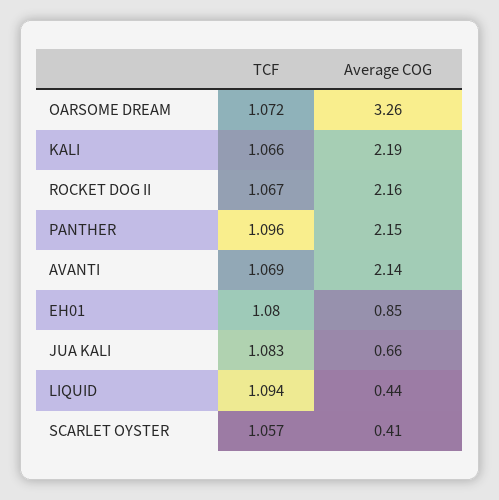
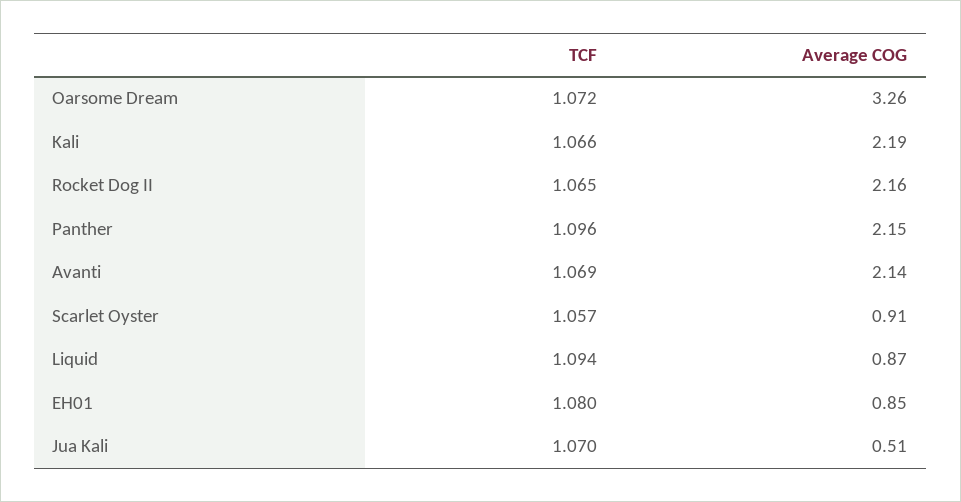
  {
    "TCF": {
      "OARSOME DREAM": 1.072,
      "KALI": 1.066,
-     "ROCKET DOG II": 1.067,
+     "ROCKET DOG II": 1.065,
      "PANTHER": 1.096,
      "AVANTI": 1.069,
      "EH01": 1.08,
-     "JUA KALI": 1.083,
+     "JUA KALI": 1.07,
      "LIQUID": 1.094,
      "SCARLET OYSTER": 1.057
    },
    "Average COG": {
      "OARSOME DREAM": 3.26,
      "KALI": 2.19,
      "ROCKET DOG II": 2.16,
      "PANTHER": 2.15,
      "AVANTI": 2.14,
      "EH01": 0.85,
-     "JUA KALI": 0.66,
+     "JUA KALI": 0.51,
-     "LIQUID": 0.44,
+     "LIQUID": 0.87,
-     "SCARLET OYSTER": 0.41
+     "SCARLET OYSTER": 0.91
    }
  }

